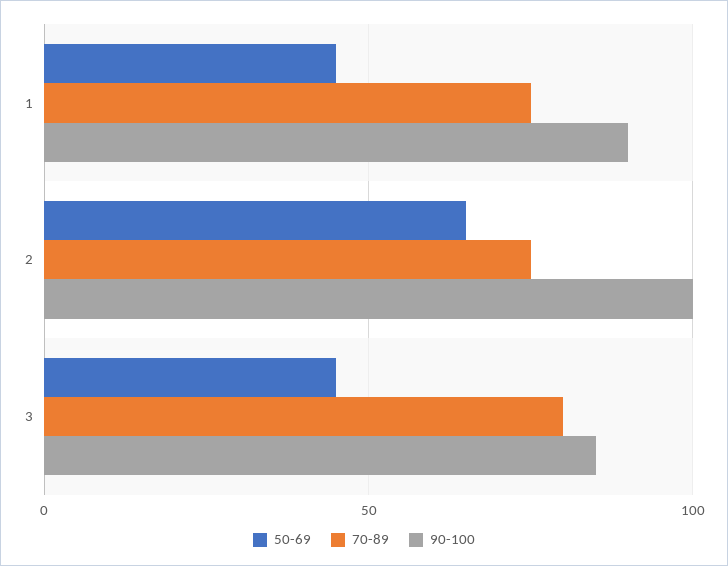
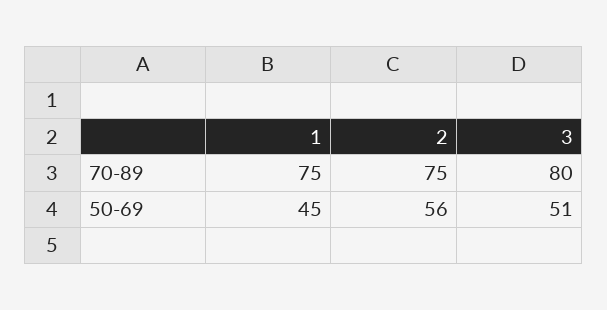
  {
    "50-69": {
      "1": 45,
-     "2": 65,
+     "2": 56,
-     "3": 45
+     "3": 51
    },
    "70-89": {
      "1": 75,
      "2": 75,
      "3": 80
-   },
+   }
-   "90-100": {
-     "1": 90,
-     "2": 100,
-     "3": 85
-   }
  }

